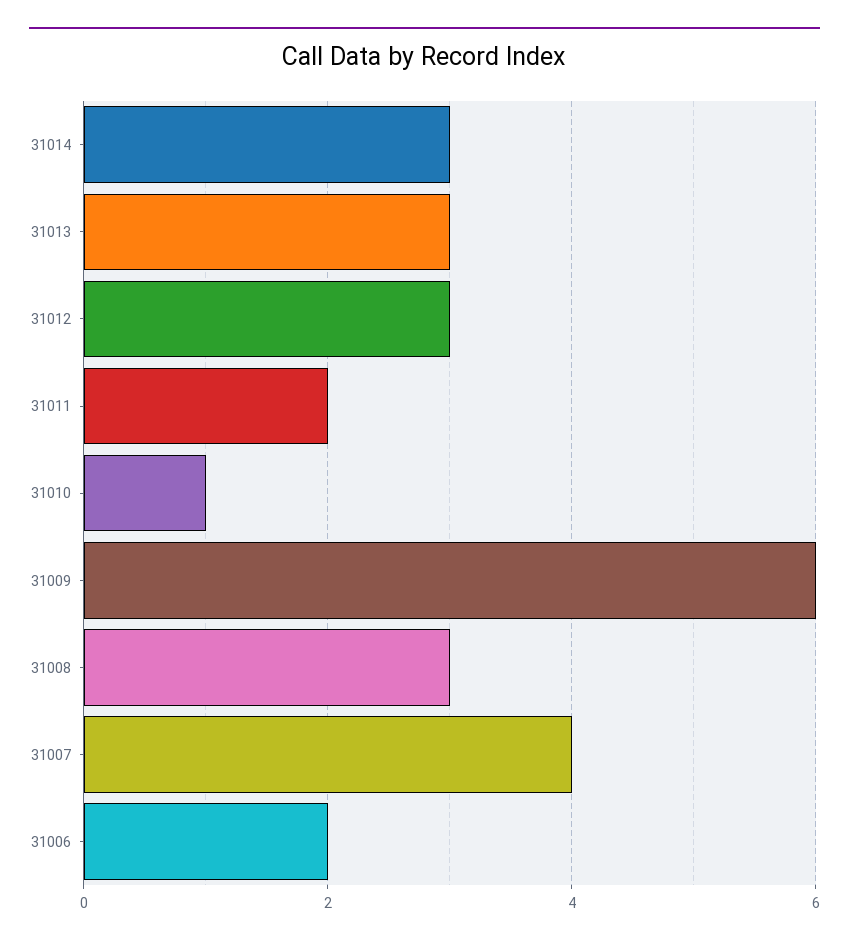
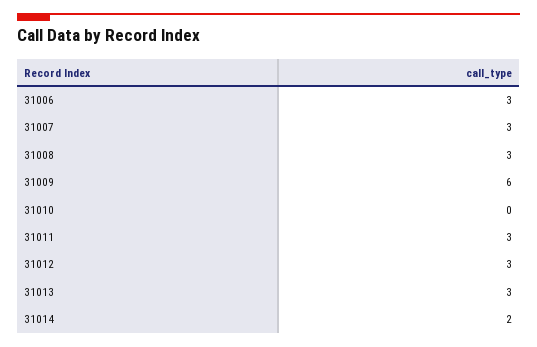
  {
-   "31014": 3,
+   "31014": 2,
    "31013": 3,
    "31012": 3,
-   "31011": 2,
+   "31011": 3,
-   "31010": 1,
+   "31010": 0,
    "31009": 6,
    "31008": 3,
-   "31007": 4,
+   "31007": 3,
-   "31006": 2
+   "31006": 3
  }

